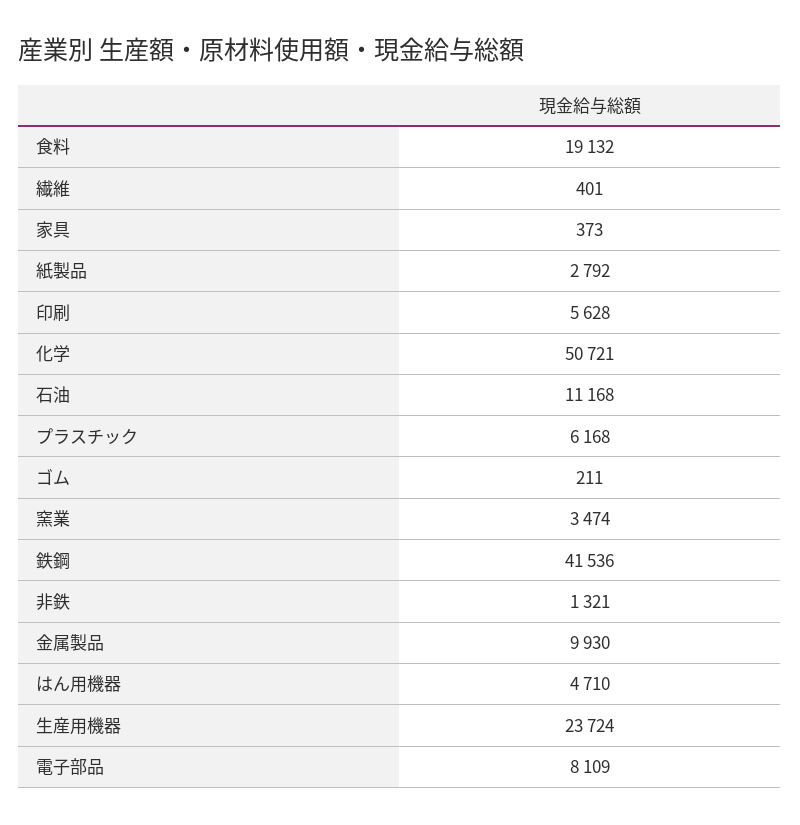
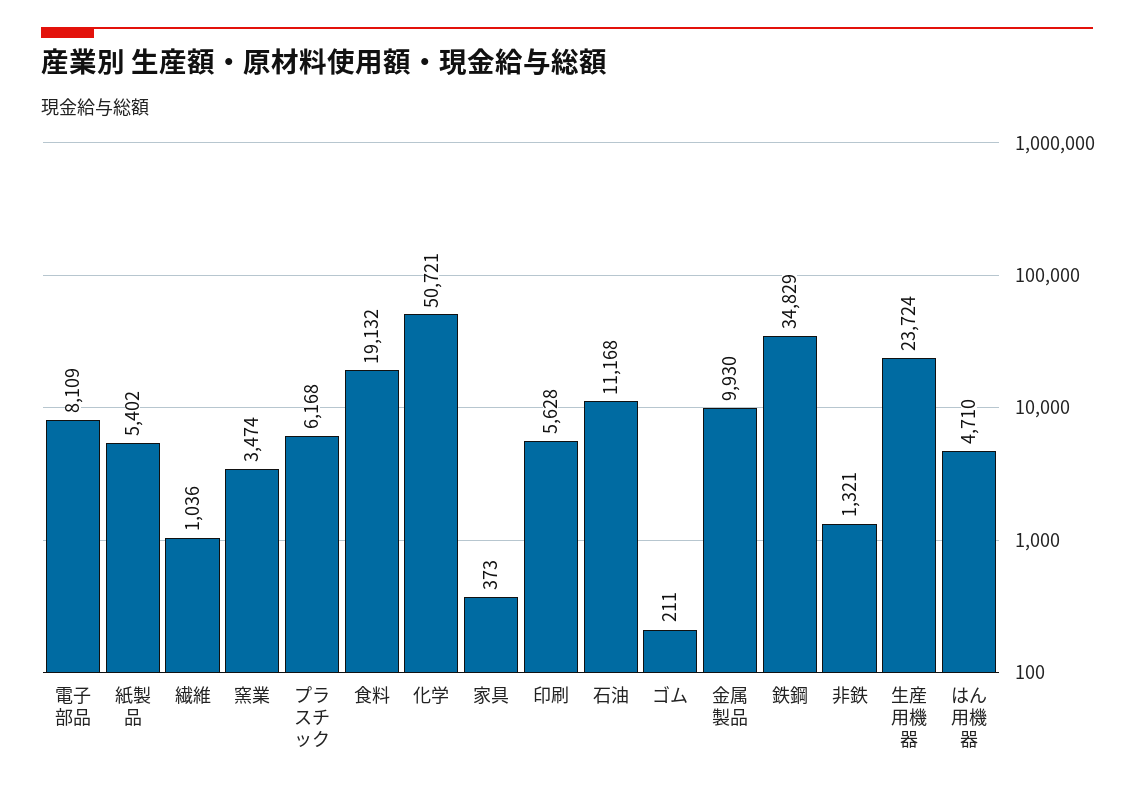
  {
    "食料": 19132,
-   "繊維": 401,
+   "繊維": 1036,
    "家具": 373,
-   "紙製品": 2792,
+   "紙製品": 5402,
    "印刷": 5628,
    "化学": 50721,
    "石油": 11168,
    "プラスチック": 6168,
    "ゴム": 211,
    "窯業": 3474,
-   "鉄鋼": 41536,
+   "鉄鋼": 34829,
    "非鉄": 1321,
    "金属製品": 9930,
    "はん用機器": 4710,
    "生産用機器": 23724,
    "電子部品": 8109
  }

